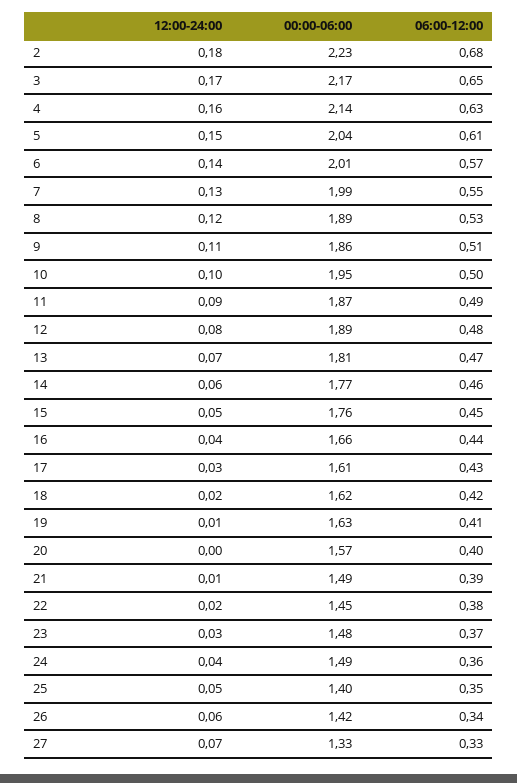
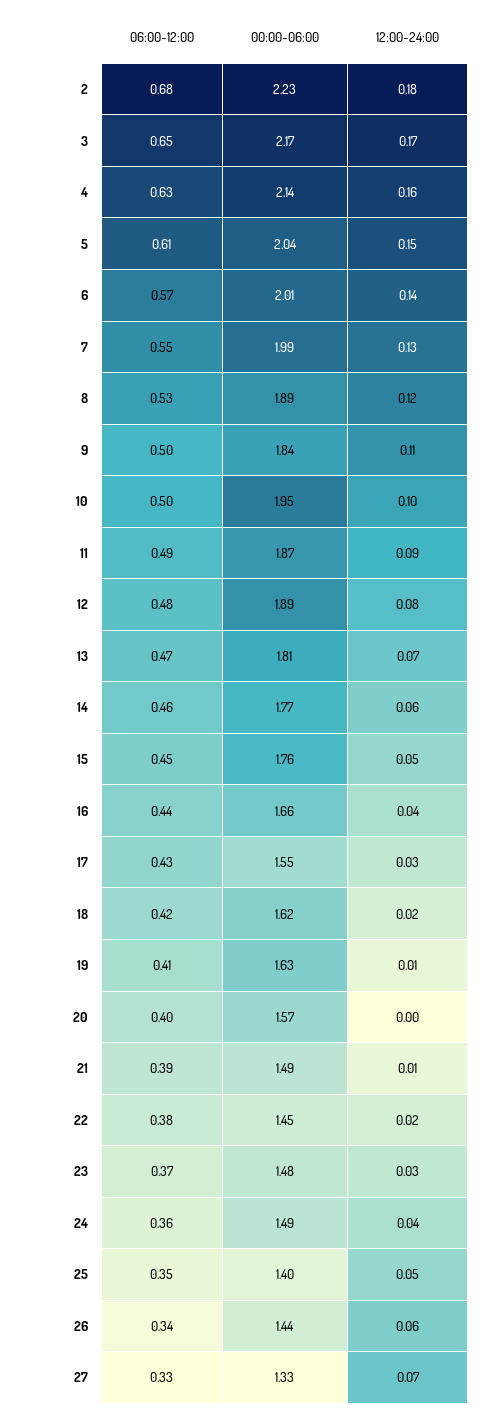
  {
    "12:00-24:00": {
      "2": 0.18,
      "3": 0.17,
      "4": 0.16,
      "5": 0.15,
      "6": 0.14,
      "7": 0.13,
      "8": 0.12,
      "9": 0.11,
      "10": 0.1,
      "11": 0.09,
      "12": 0.08,
      "13": 0.07,
      "14": 0.06,
      "15": 0.05,
      "16": 0.04,
      "17": 0.03,
      "18": 0.02,
      "19": 0.01,
      "20": 0,
      "21": 0.01,
      "22": 0.02,
      "23": 0.03,
      "24": 0.04,
      "25": 0.05,
      "26": 0.06,
      "27": 0.07
    },
    "00:00-06:00": {
      "2": 2.23,
      "3": 2.17,
      "4": 2.14,
      "5": 2.04,
      "6": 2.01,
      "7": 1.99,
      "8": 1.89,
-     "9": 1.86,
+     "9": 1.84,
      "10": 1.95,
      "11": 1.87,
      "12": 1.89,
      "13": 1.81,
      "14": 1.77,
      "15": 1.76,
      "16": 1.66,
-     "17": 1.61,
+     "17": 1.55,
      "18": 1.62,
      "19": 1.63,
      "20": 1.57,
      "21": 1.49,
      "22": 1.45,
      "23": 1.48,
      "24": 1.49,
      "25": 1.4,
-     "26": 1.42,
+     "26": 1.44,
      "27": 1.33
    },
    "06:00-12:00": {
      "2": 0.68,
      "3": 0.65,
      "4": 0.63,
      "5": 0.61,
      "6": 0.57,
      "7": 0.55,
      "8": 0.53,
-     "9": 0.51,
+     "9": 0.5,
      "10": 0.5,
      "11": 0.49,
      "12": 0.48,
      "13": 0.47,
      "14": 0.46,
      "15": 0.45,
      "16": 0.44,
      "17": 0.43,
      "18": 0.42,
      "19": 0.41,
      "20": 0.4,
      "21": 0.39,
      "22": 0.38,
      "23": 0.37,
      "24": 0.36,
      "25": 0.35,
      "26": 0.34,
      "27": 0.33
    }
  }

